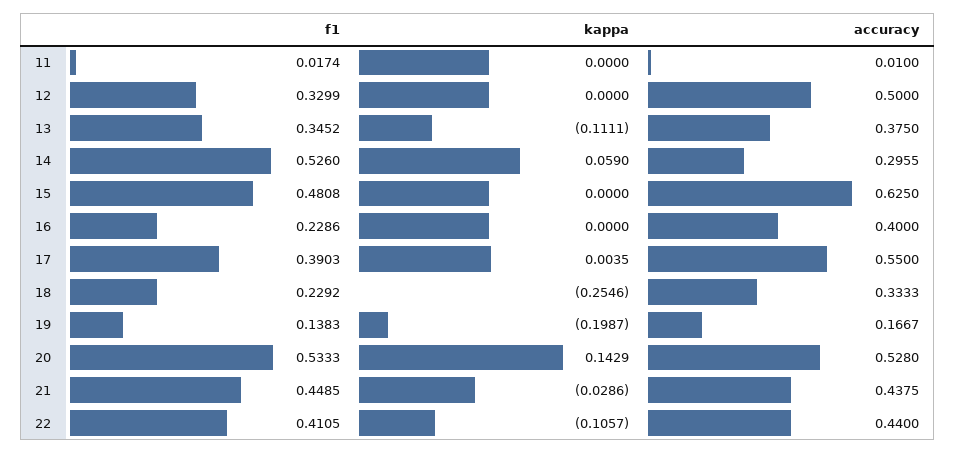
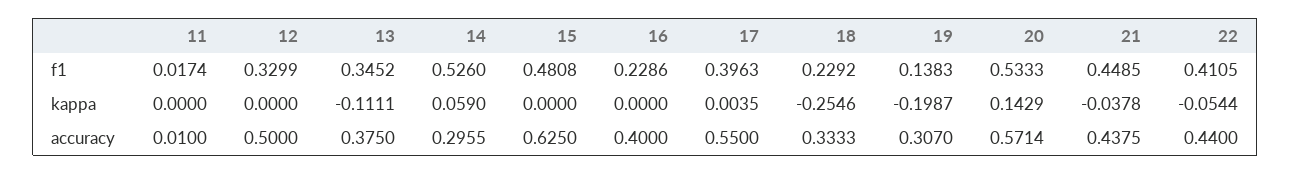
  {
    "f1": {
      "11": 0.0174,
      "12": 0.3299,
      "13": 0.3452,
      "14": 0.526,
      "15": 0.4808,
      "16": 0.2286,
-     "17": 0.3903,
+     "17": 0.3963,
      "18": 0.2292,
      "19": 0.1383,
      "20": 0.5333,
      "21": 0.4485,
      "22": 0.4105
    },
    "kappa": {
      "11": 0,
      "12": 0,
      "13": -0.1111,
      "14": 0.059,
      "15": 0,
      "16": 0,
      "17": 0.0035,
      "18": -0.2546,
      "19": -0.1987,
      "20": 0.1429,
-     "21": -0.0286,
+     "21": -0.0378,
-     "22": -0.1057
+     "22": -0.0544
    },
    "accuracy": {
      "11": 0.01,
      "12": 0.5,
      "13": 0.375,
      "14": 0.2955,
      "15": 0.625,
      "16": 0.4,
      "17": 0.55,
      "18": 0.3333,
-     "19": 0.1667,
+     "19": 0.307,
-     "20": 0.528,
+     "20": 0.5714,
      "21": 0.4375,
      "22": 0.44
    }
  }

